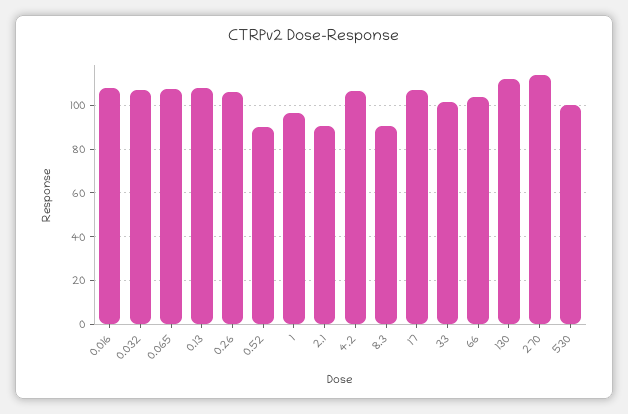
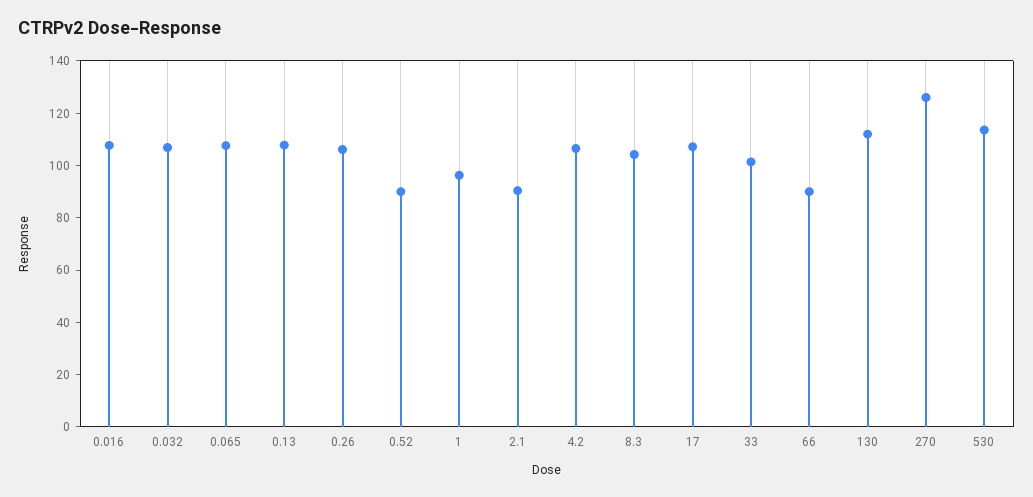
  {
    "0.016": 110,
    "0.032": 105,
    "0.065": 110,
    "0.13": 110,
    "0.26": 105,
    "0.52": 90,
    "1": 95,
    "2.1": 90,
    "4.2": 105,
-   "8.3": 90,
+   "8.3": 105,
    "17": 105,
    "33": 100,
-   "66": 105,
+   "66": 90,
    "130": 110,
-   "270": 115,
+   "270": 125,
-   "530": 100
+   "530": 115
  }

